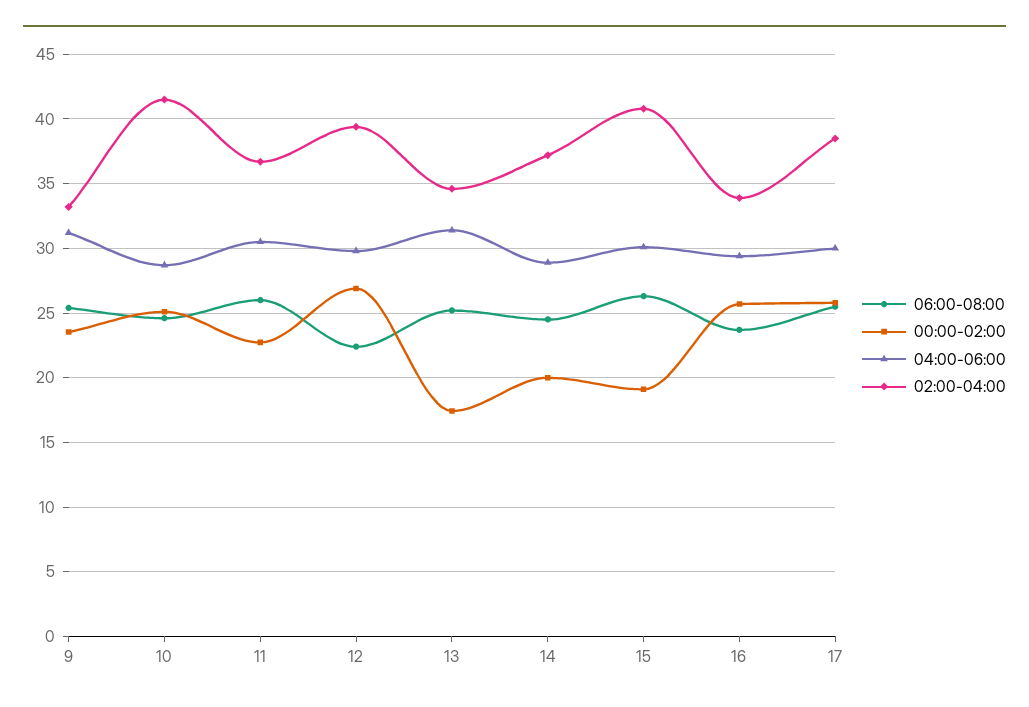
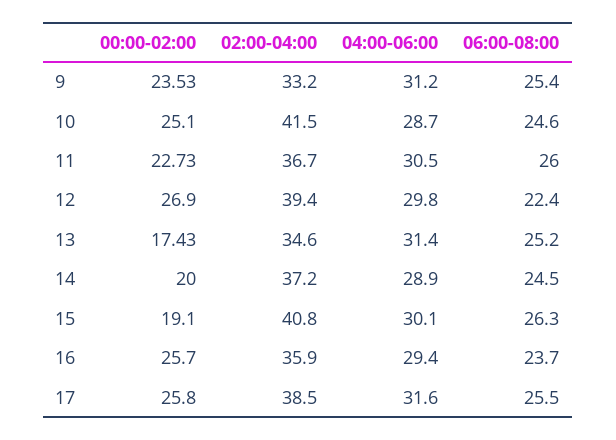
  {
    "06:00-08:00": {
      "9": 25.4,
      "10": 24.6,
      "11": 26,
      "12": 22.4,
      "13": 25.2,
      "14": 24.5,
      "15": 26.3,
      "16": 23.7,
      "17": 25.5
    },
    "00:00-02:00": {
      "9": 23.53,
      "10": 25.1,
      "11": 22.73,
      "12": 26.9,
      "13": 17.43,
      "14": 20,
      "15": 19.1,
      "16": 25.7,
      "17": 25.8
    },
    "04:00-06:00": {
      "9": 31.2,
      "10": 28.7,
      "11": 30.5,
      "12": 29.8,
      "13": 31.4,
      "14": 28.9,
      "15": 30.1,
      "16": 29.4,
-     "17": 30
+     "17": 31.6
    },
    "02:00-04:00": {
      "9": 33.2,
      "10": 41.5,
      "11": 36.7,
      "12": 39.4,
      "13": 34.6,
      "14": 37.2,
      "15": 40.8,
-     "16": 34,
+     "16": 35.9,
      "17": 38.5
    }
  }

